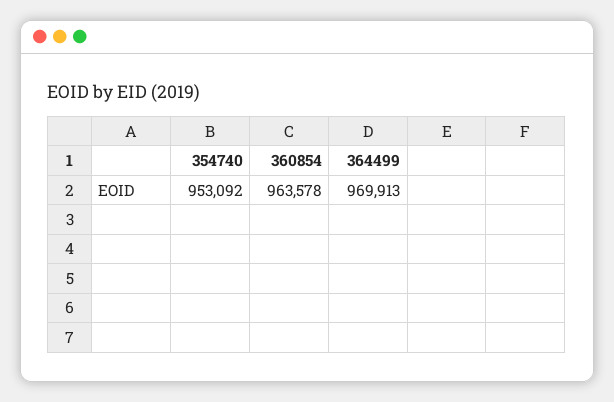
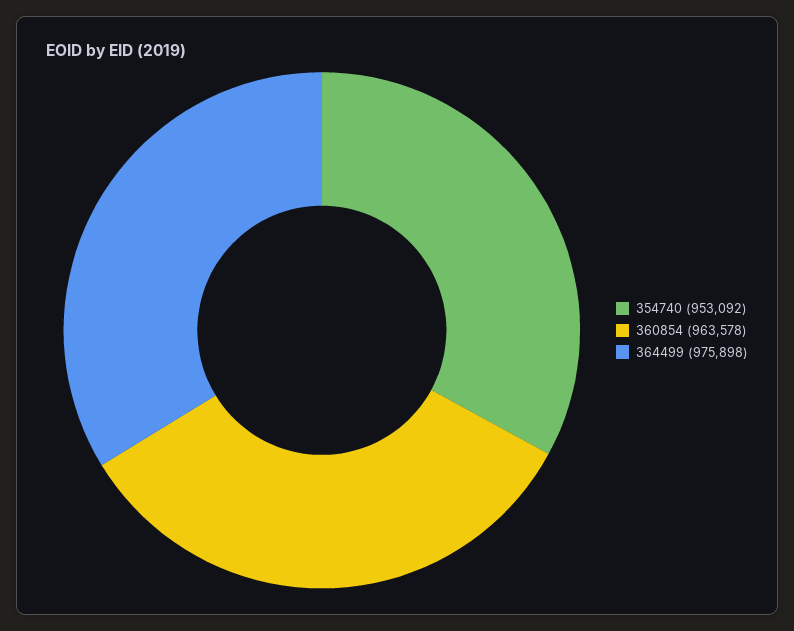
  {
    "354740": 953092,
    "360854": 963578,
-   "364499": 969913
+   "364499": 975898
  }

